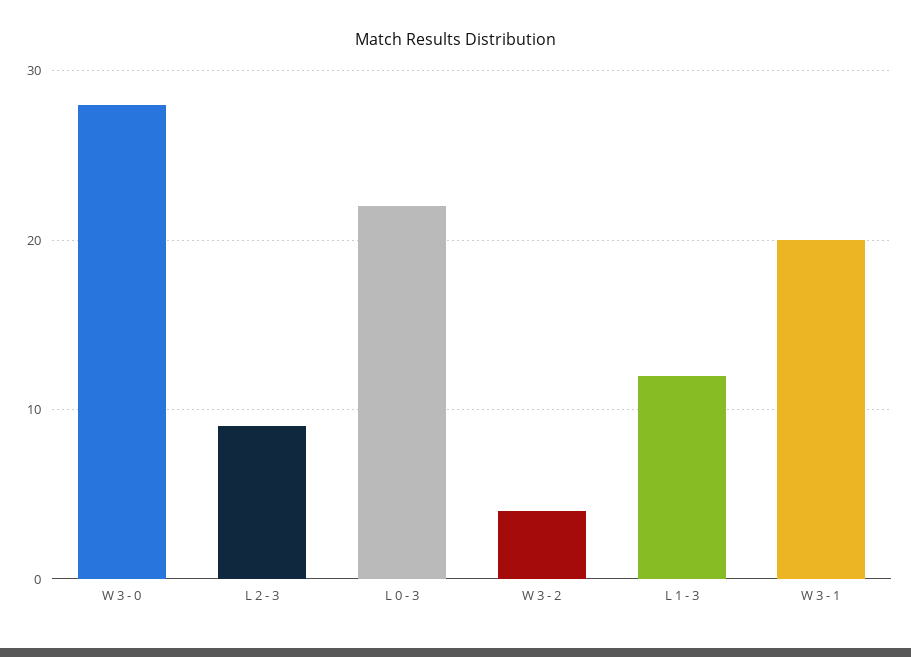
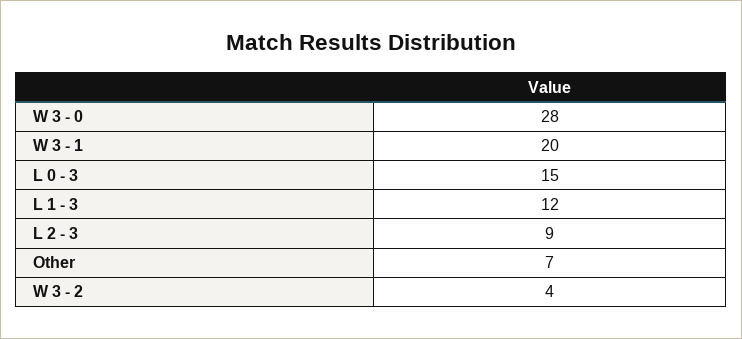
  {
    "W 3 - 0": 28,
    "L 2 - 3": 9,
-   "L 0 - 3": 22,
+   "L 0 - 3": 15,
    "W 3 - 2": 4,
    "L 1 - 3": 12,
-   "W 3 - 1": 20
+   "W 3 - 1": 20,
+   "Other": 7
  }

